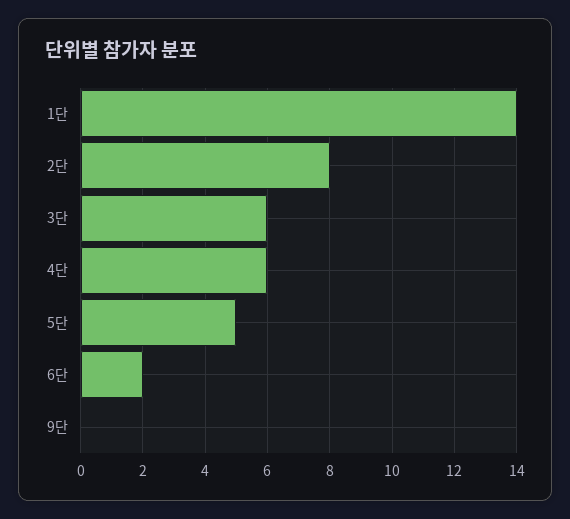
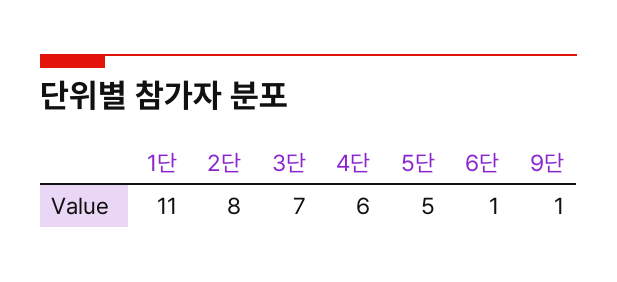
  {
-   "1단": 14,
+   "1단": 11,
    "2단": 8,
-   "3단": 6,
+   "3단": 7,
    "4단": 6,
    "5단": 5,
-   "6단": 2,
+   "6단": 1,
-   "9단": 0
+   "9단": 1
  }

